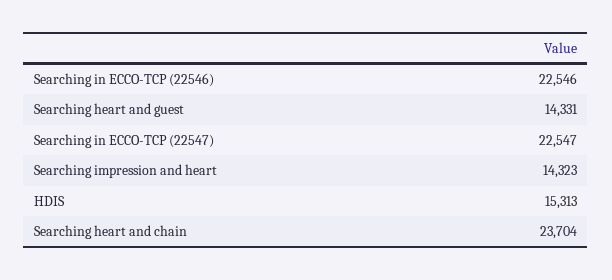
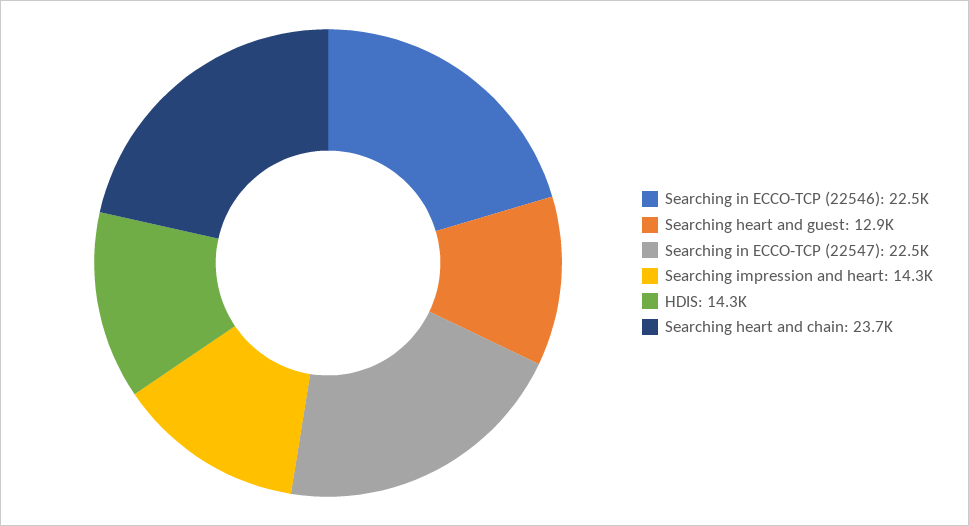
  {
    "Searching in ECCO-TCP (22546)": 22546,
-   "Searching heart and guest": 14331,
+   "Searching heart and guest": 12900,
    "Searching in ECCO-TCP (22547)": 22547,
    "Searching impression and heart": 14323,
-   "HDIS": 15313,
+   "HDIS": 14300,
    "Searching heart and chain": 23704
  }

